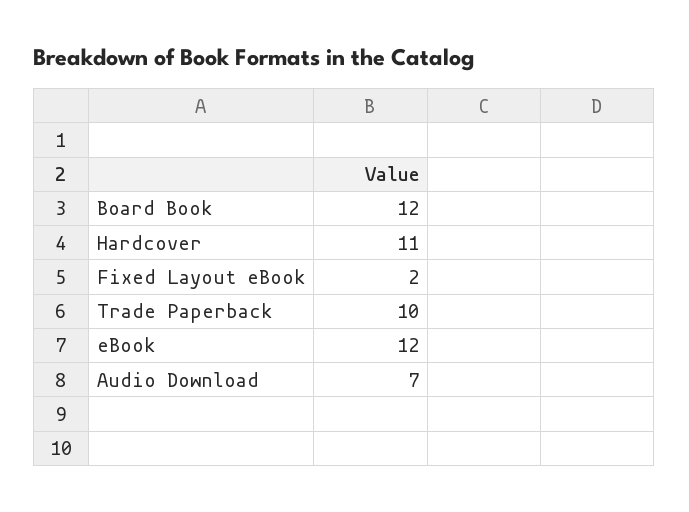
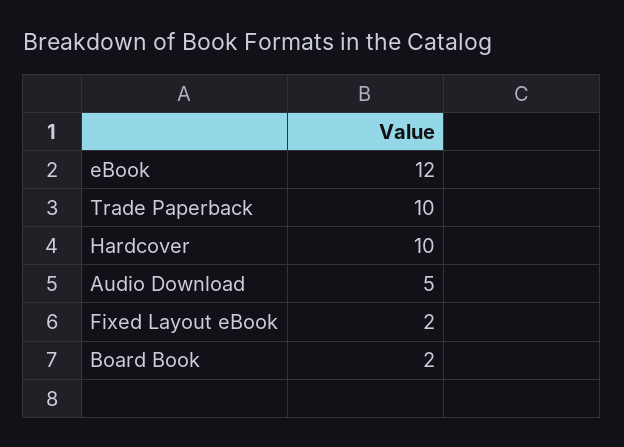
  {
-   "Board Book": 12,
+   "Board Book": 2,
-   "Hardcover": 11,
+   "Hardcover": 10,
    "Fixed Layout eBook": 2,
    "Trade Paperback": 10,
    "eBook": 12,
-   "Audio Download": 7
+   "Audio Download": 5
  }

